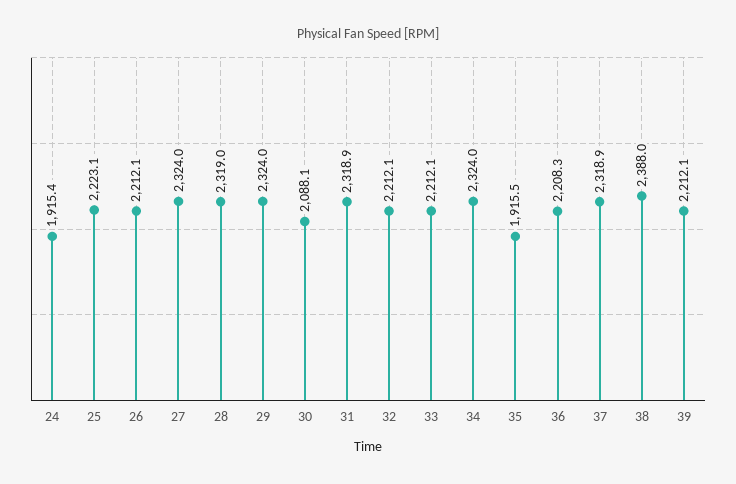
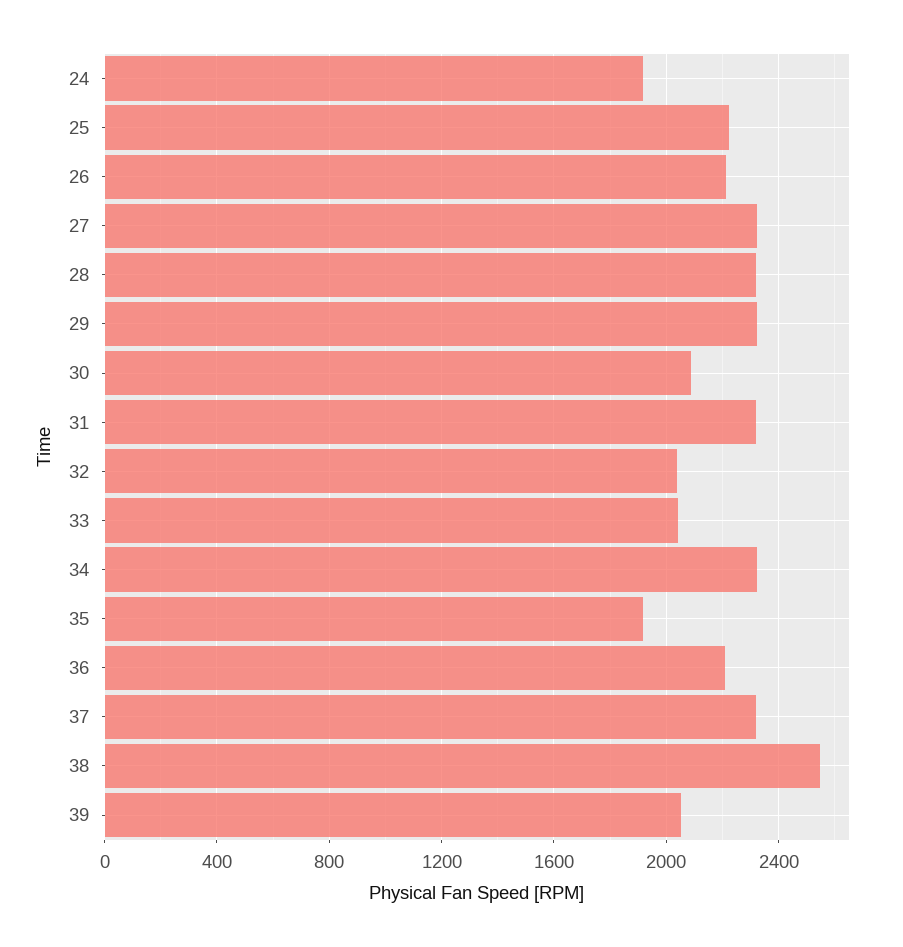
  {
    "24": 1915.4,
    "25": 2223.1,
    "26": 2212.1,
    "27": 2324,
    "28": 2319,
    "29": 2324,
    "30": 2088.1,
    "31": 2318.9,
-   "32": 2212.1,
+   "32": 2050,
-   "33": 2212.1,
+   "33": 2050,
    "34": 2324,
    "35": 1915.5,
    "36": 2208.3,
    "37": 2318.9,
-   "38": 2388,
+   "38": 2550,
-   "39": 2212.1
+   "39": 2050
  }

